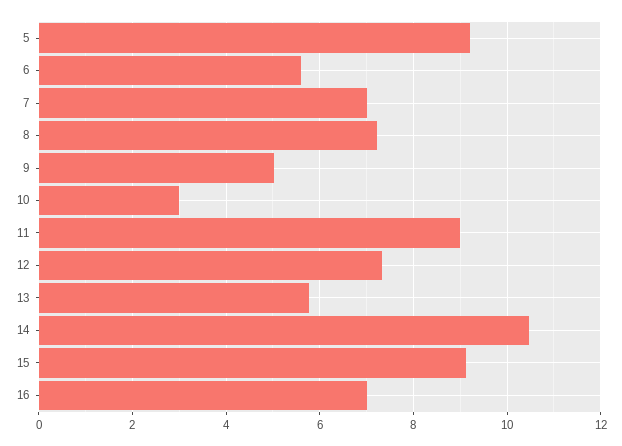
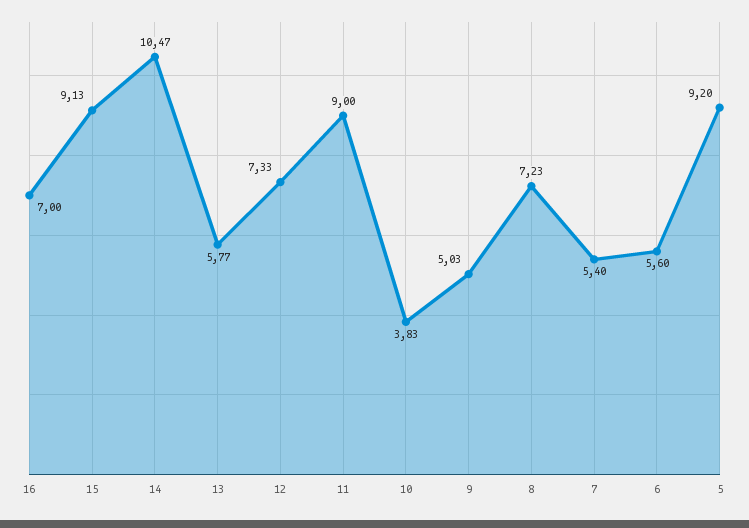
  {
    "5": 9.2,
    "6": 5.6,
-   "7": 7,
+   "7": 5.4,
    "8": 7.23,
    "9": 5.03,
-   "10": 3,
+   "10": 3.83,
    "11": 9,
    "12": 7.33,
    "13": 5.77,
    "14": 10.47,
    "15": 9.13,
    "16": 7
  }

